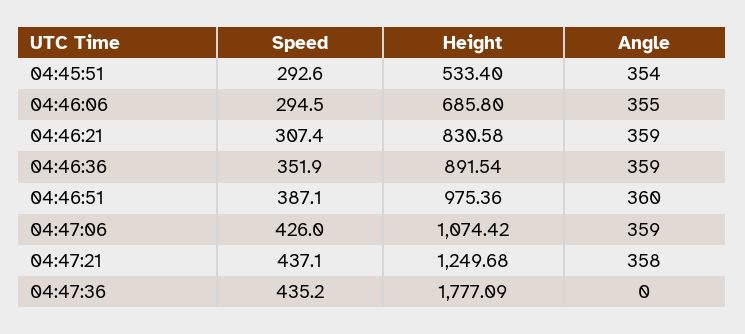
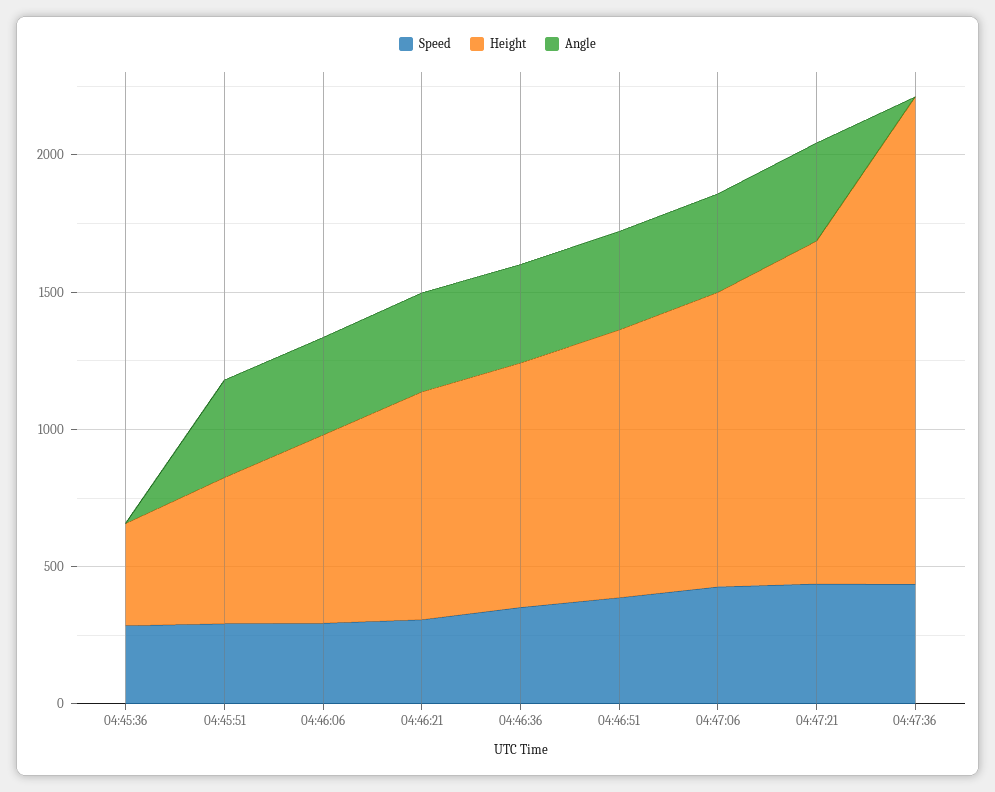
  {
    "Speed": {
      "04:45:51": 292.6,
      "04:46:06": 294.5,
      "04:46:21": 307.4,
      "04:46:36": 351.9,
      "04:46:51": 387.1,
      "04:47:06": 426,
      "04:47:21": 437.1,
-     "04:47:36": 435.2
+     "04:47:36": 435.2,
+     "04:45:36": 300
    },
    "Height": {
      "04:45:51": 533.4,
      "04:46:06": 685.8,
      "04:46:21": 830.58,
      "04:46:36": 891.54,
      "04:46:51": 975.36,
      "04:47:06": 1074.42,
      "04:47:21": 1249.68,
-     "04:47:36": 1777.09
+     "04:47:36": 1777.09,
+     "04:45:36": 400
    },
    "Angle": {
      "04:45:51": 354,
      "04:46:06": 355,
      "04:46:21": 359,
      "04:46:36": 359,
      "04:46:51": 360,
      "04:47:06": 359,
      "04:47:21": 358,
-     "04:47:36": 0
+     "04:47:36": 0,
+     "04:45:36": 0
    }
  }

